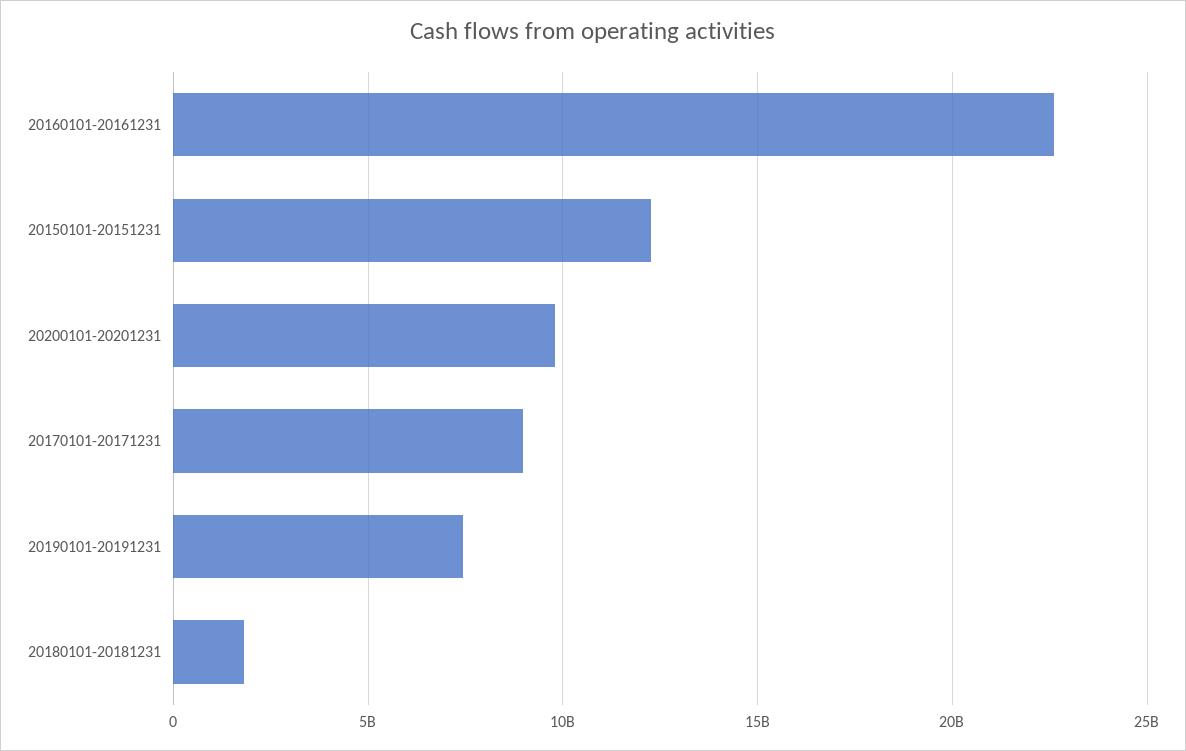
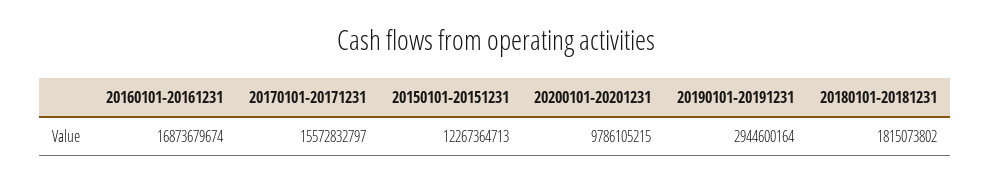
  {
-   "20160101-20161231": 22500000000,
+   "20160101-20161231": 16873679674,
    "20150101-20151231": 12267364713,
    "20200101-20201231": 9786105215,
-   "20170101-20171231": 9000000000,
+   "20170101-20171231": 15572832797,
-   "20190101-20191231": 7500000000,
+   "20190101-20191231": 2944600164,
    "20180101-20181231": 1815073802
  }

